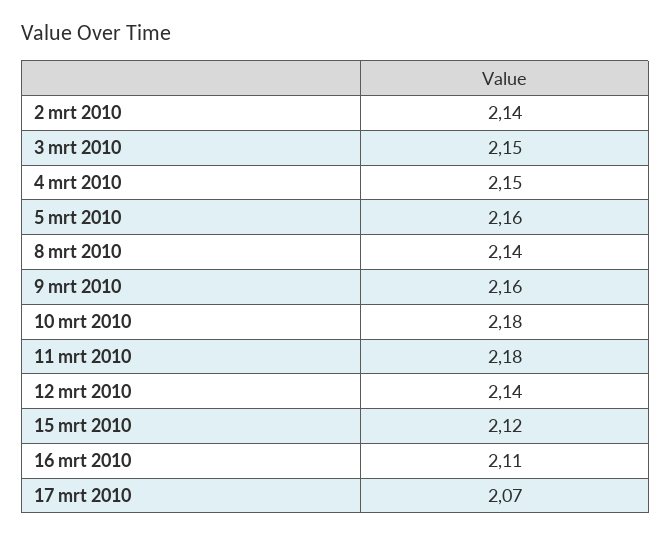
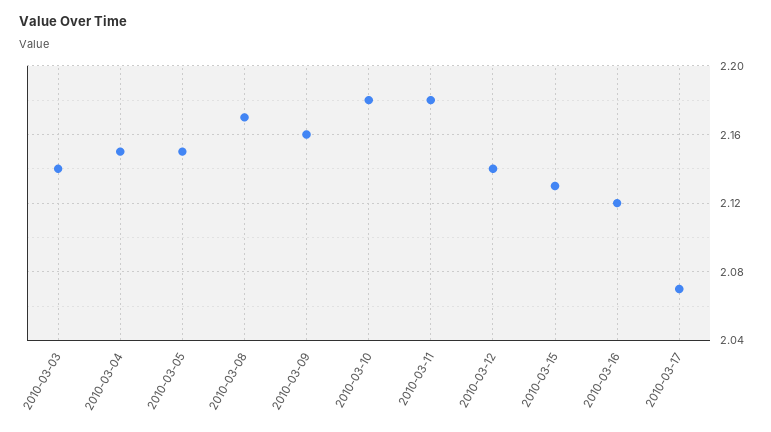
  {
-   "2 mrt 2010": 2.14,
-   "3 mrt 2010": 2.15,
+   "3 mrt 2010": 2.14,
    "4 mrt 2010": 2.15,
-   "5 mrt 2010": 2.16,
+   "5 mrt 2010": 2.15,
-   "8 mrt 2010": 2.14,
+   "8 mrt 2010": 2.17,
    "9 mrt 2010": 2.16,
    "10 mrt 2010": 2.18,
    "11 mrt 2010": 2.18,
    "12 mrt 2010": 2.14,
-   "15 mrt 2010": 2.12,
+   "15 mrt 2010": 2.13,
-   "16 mrt 2010": 2.11,
+   "16 mrt 2010": 2.12,
    "17 mrt 2010": 2.07
  }

